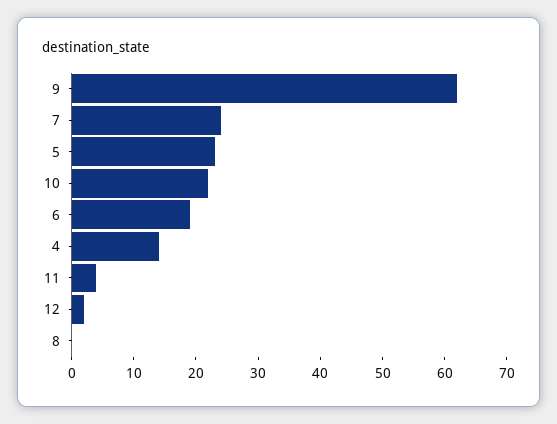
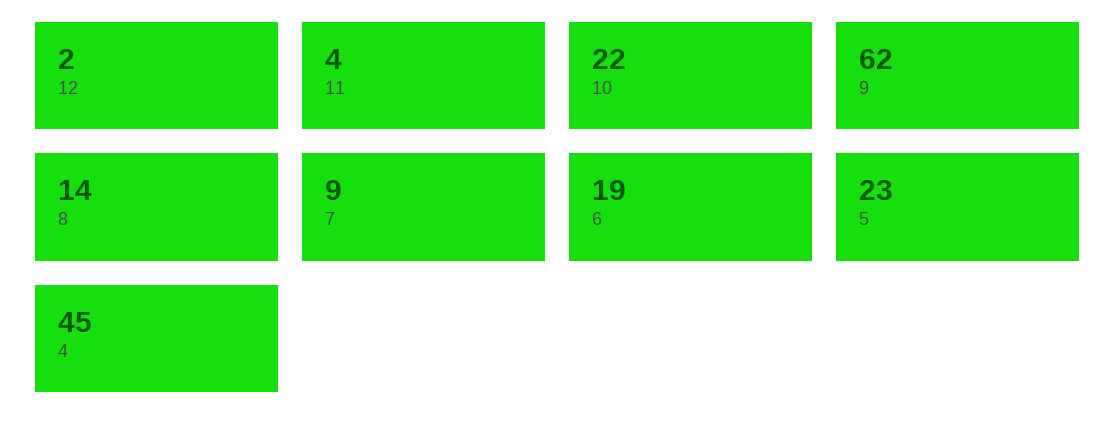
  {
    "9": 62,
-   "7": 25,
+   "7": 9,
    "5": 23,
    "10": 22,
    "6": 19,
-   "4": 15,
+   "4": 45,
    "11": 4,
    "12": 2,
-   "8": 0
+   "8": 14
  }

